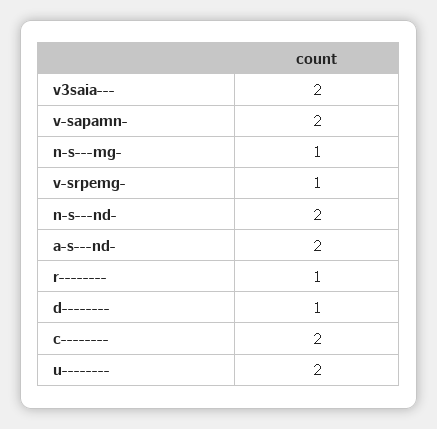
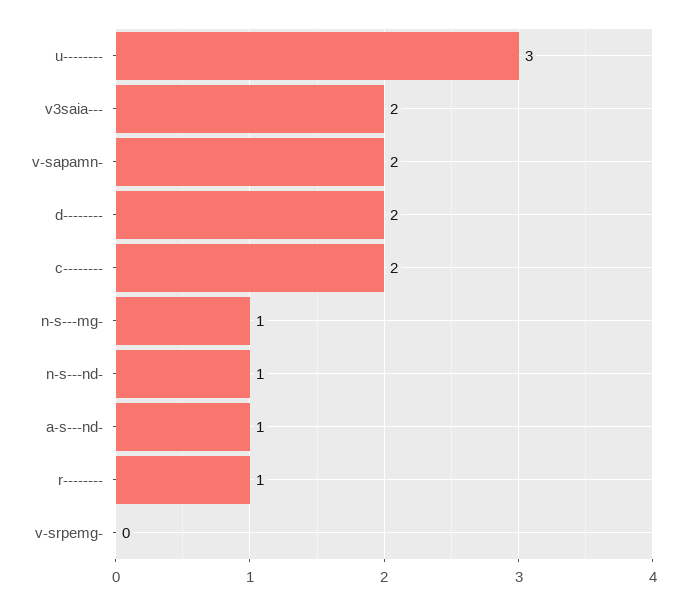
  {
    "v3saia---": 2,
    "v-sapamn-": 2,
    "n-s---mg-": 1,
-   "v-srpemg-": 1,
+   "v-srpemg-": 0,
-   "n-s---nd-": 2,
+   "n-s---nd-": 1,
-   "a-s---nd-": 2,
+   "a-s---nd-": 1,
    "r--------": 1,
-   "d--------": 1,
+   "d--------": 2,
    "c--------": 2,
-   "u--------": 2
+   "u--------": 3
  }

